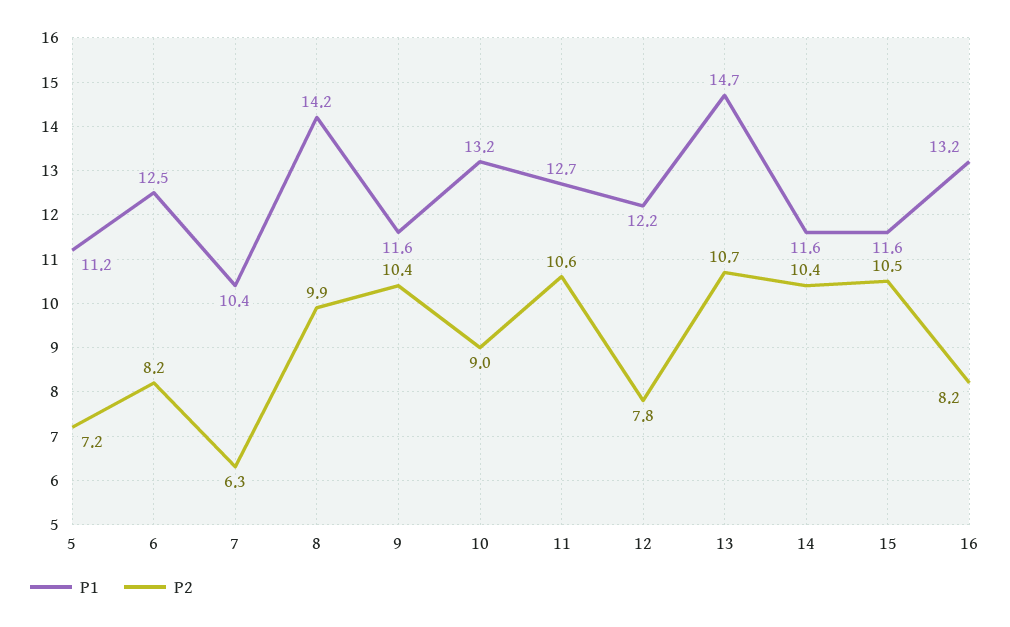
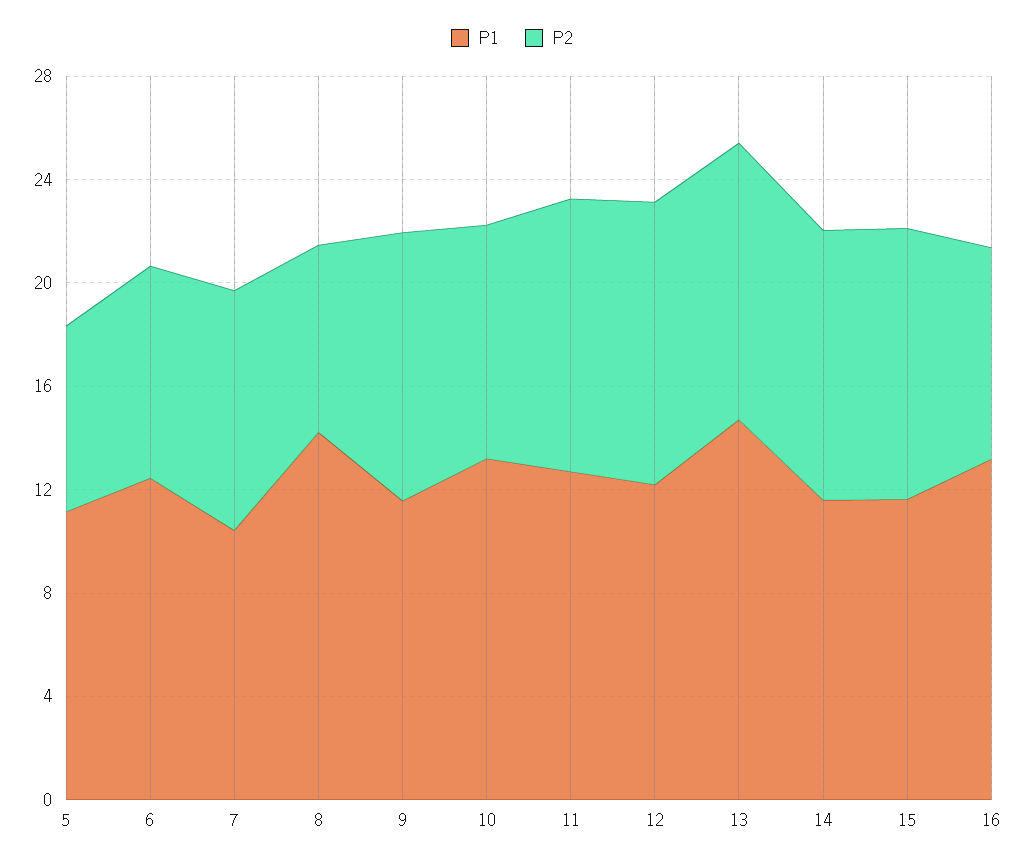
  {
    "P1": {
      "5": 11.2,
      "6": 12.5,
      "7": 10.4,
      "8": 14.2,
      "9": 11.6,
      "10": 13.2,
      "11": 12.7,
      "12": 12.2,
      "13": 14.7,
      "14": 11.6,
      "15": 11.6,
      "16": 13.2
    },
    "P2": {
      "5": 7.2,
      "6": 8.2,
-     "7": 6.3,
+     "7": 9,
-     "8": 9.9,
+     "8": 7,
      "9": 10.4,
      "10": 9,
      "11": 10.6,
-     "12": 7.8,
+     "12": 11,
      "13": 10.7,
      "14": 10.4,
      "15": 10.5,
      "16": 8.2
    }
  }

